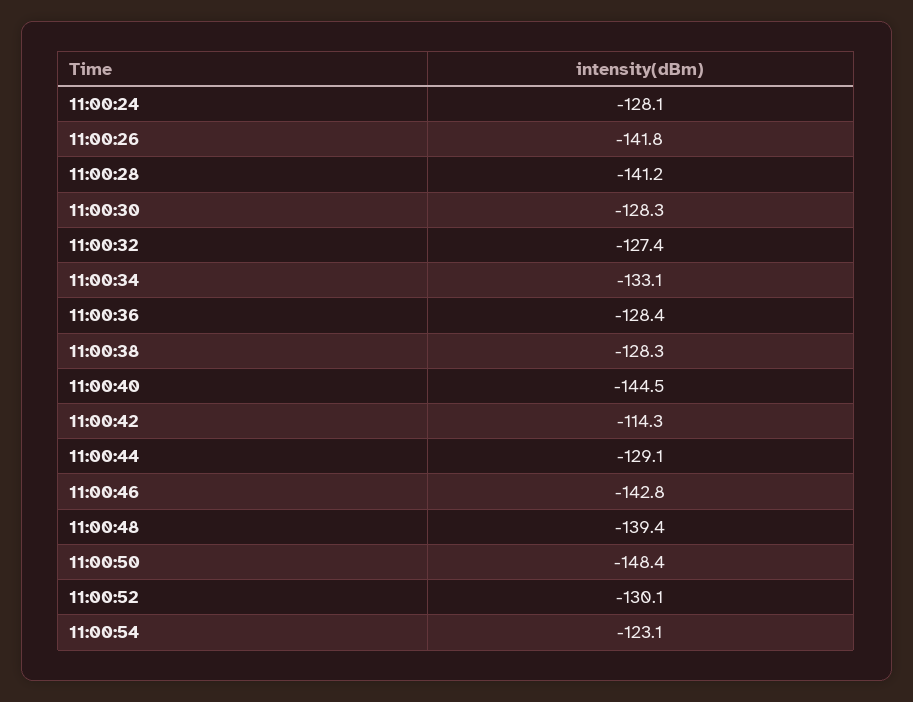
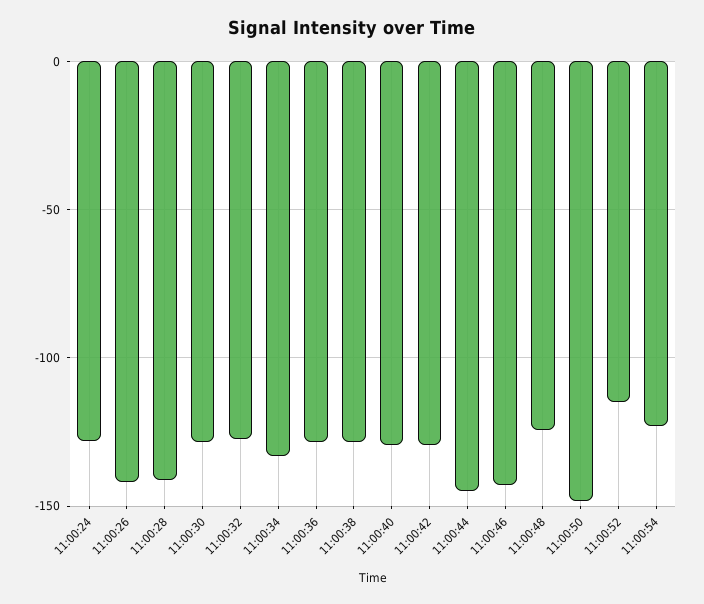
  {
    "11:00:24": -128.1,
    "11:00:26": -141.8,
    "11:00:28": -141.2,
    "11:00:30": -128.3,
    "11:00:32": -127.4,
    "11:00:34": -133.1,
    "11:00:36": -128.4,
    "11:00:38": -128.3,
-   "11:00:40": -144.5,
+   "11:00:40": -130,
-   "11:00:42": -114.3,
+   "11:00:42": -130,
-   "11:00:44": -129.1,
+   "11:00:44": -145,
    "11:00:46": -142.8,
-   "11:00:48": -139.4,
+   "11:00:48": -125,
    "11:00:50": -148.4,
-   "11:00:52": -130.1,
+   "11:00:52": -115,
    "11:00:54": -123.1
  }

